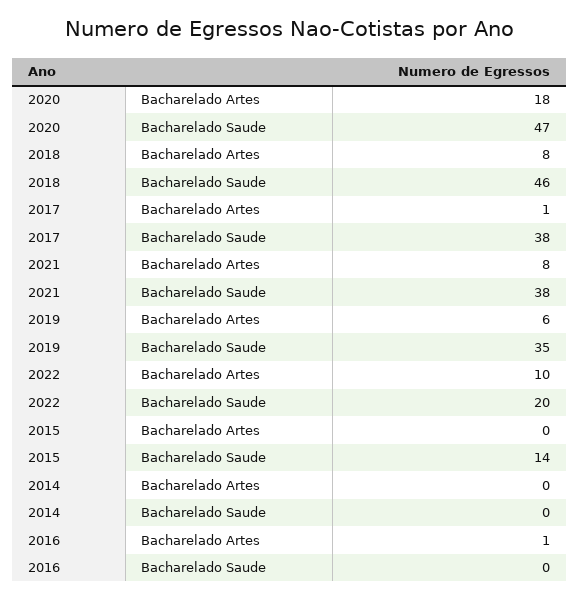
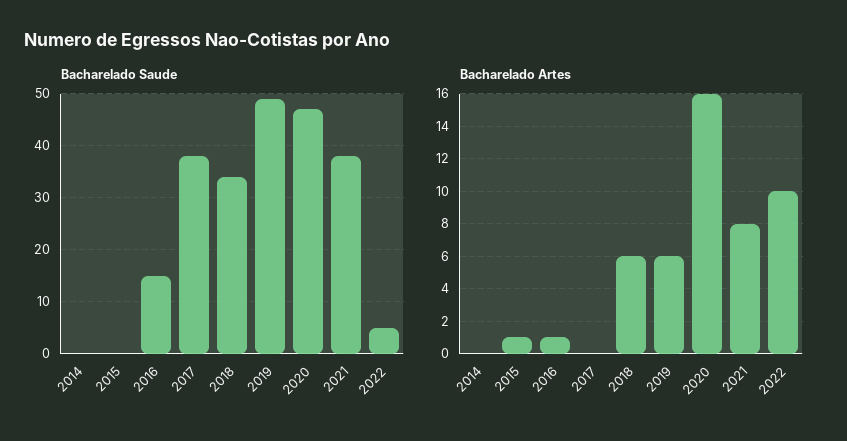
  {
    "Bacharelado Artes": {
-     "2020": 18,
+     "2020": 16,
-     "2018": 8,
+     "2018": 6,
-     "2017": 1,
+     "2017": 0,
      "2021": 8,
      "2019": 6,
      "2022": 10,
-     "2015": 0,
+     "2015": 1,
      "2014": 0,
      "2016": 1
    },
    "Bacharelado Saude": {
      "2020": 47,
-     "2018": 46,
+     "2018": 35,
      "2017": 38,
      "2021": 38,
-     "2019": 35,
+     "2019": 50,
-     "2022": 20,
+     "2022": 5,
-     "2015": 14,
+     "2015": 0,
      "2014": 0,
-     "2016": 0
+     "2016": 15
    }
  }

